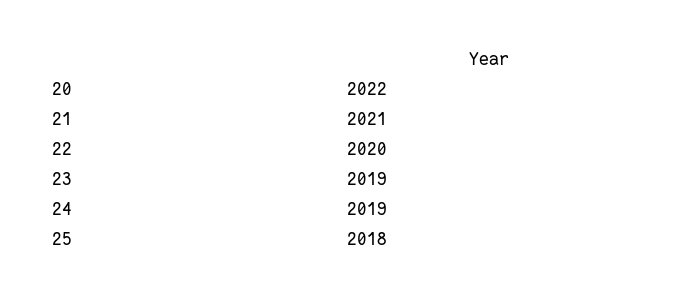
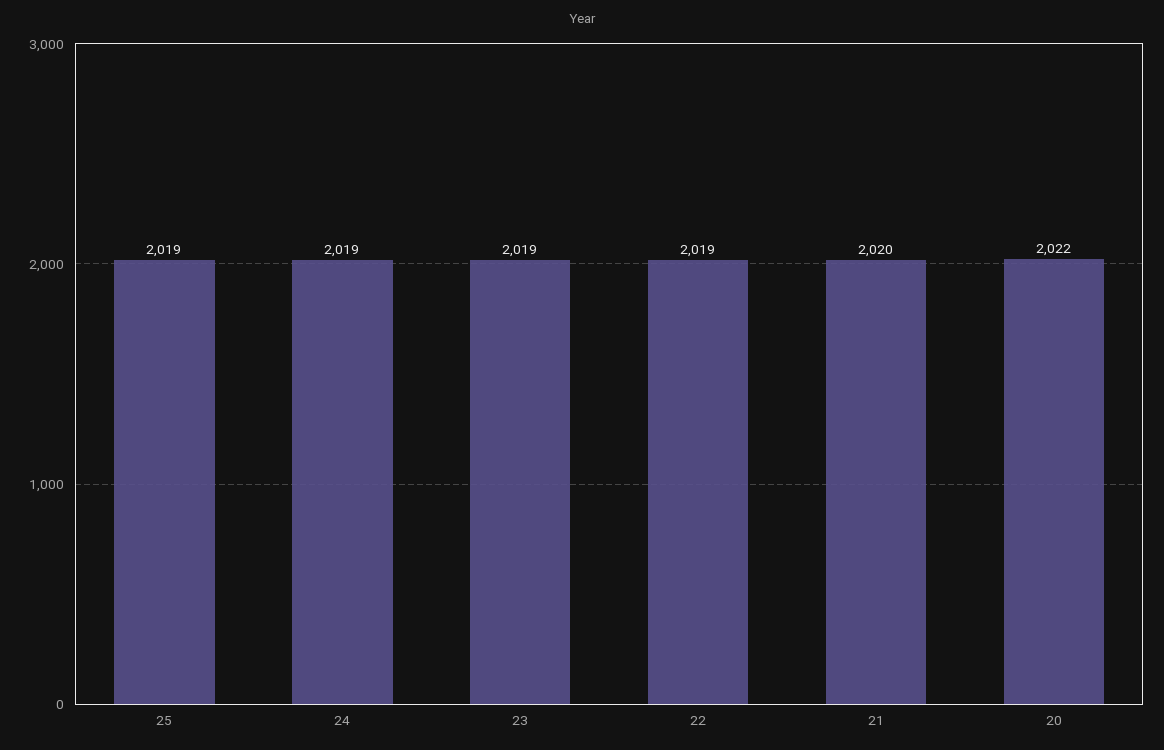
  {
    "20": 2022,
-   "21": 2021,
+   "21": 2020,
-   "22": 2020,
+   "22": 2019,
    "23": 2019,
    "24": 2019,
-   "25": 2018
+   "25": 2019
  }

